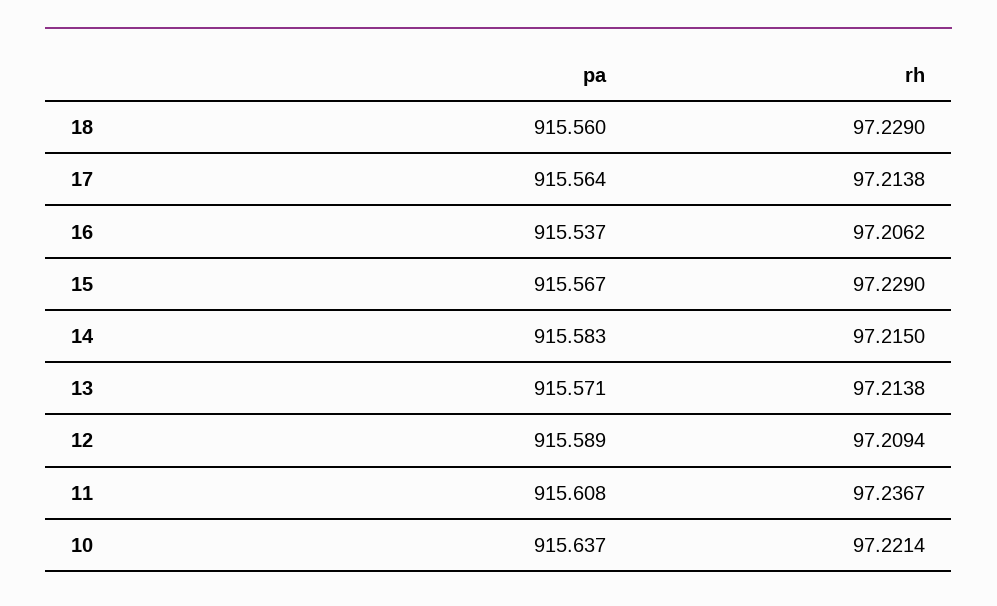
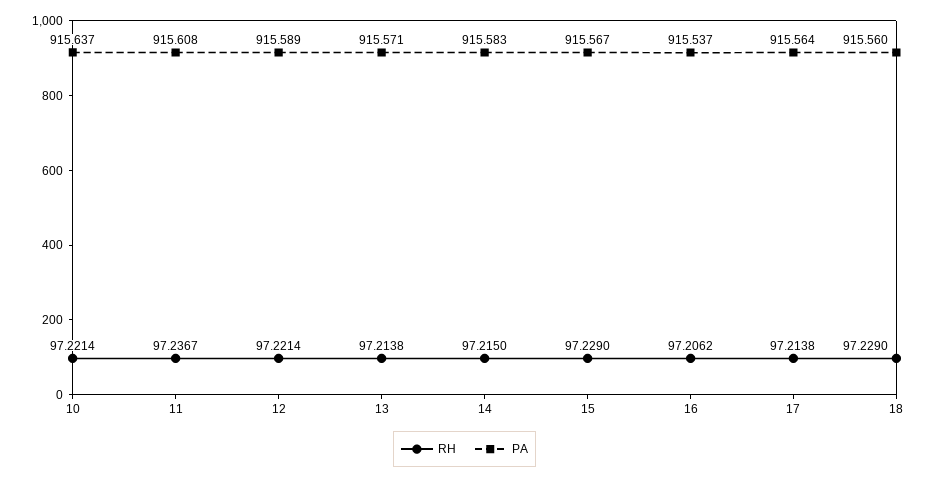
  {
    "pa": {
      "18": 915.56,
      "17": 915.564,
      "16": 915.537,
      "15": 915.567,
      "14": 915.583,
      "13": 915.571,
      "12": 915.589,
      "11": 915.608,
      "10": 915.637
    },
    "rh": {
      "18": 97.229,
      "17": 97.2138,
      "16": 97.2062,
      "15": 97.229,
      "14": 97.215,
      "13": 97.2138,
-     "12": 97.2094,
+     "12": 97.2214,
      "11": 97.2367,
      "10": 97.2214
    }
  }

